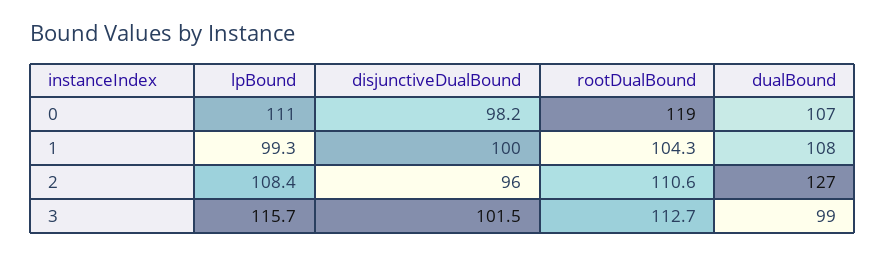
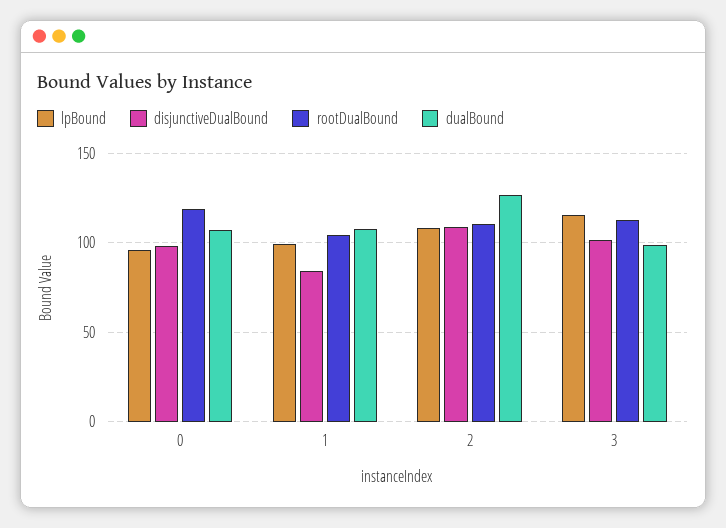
  {
    "lpBound": {
-     "0": 111,
+     "0": 95,
      "1": 99.3,
      "2": 108.4,
      "3": 115.7
    },
    "disjunctiveDualBound": {
      "0": 98.2,
-     "1": 100,
+     "1": 85,
-     "2": 96,
+     "2": 110,
      "3": 101.5
    },
    "rootDualBound": {
      "0": 119,
      "1": 104.3,
      "2": 110.6,
      "3": 112.7
    },
    "dualBound": {
      "0": 107,
      "1": 108,
      "2": 127,
      "3": 99
    }
  }

